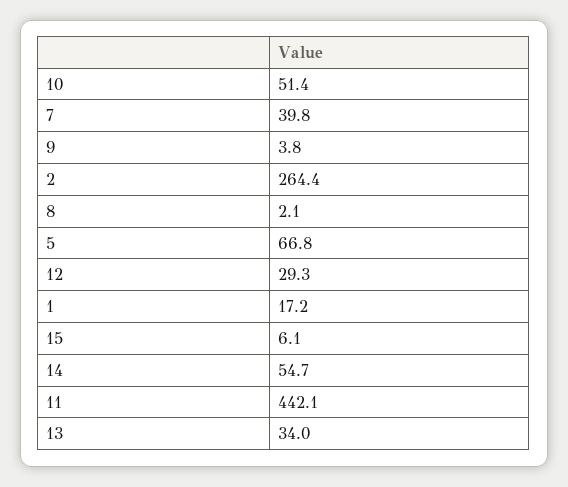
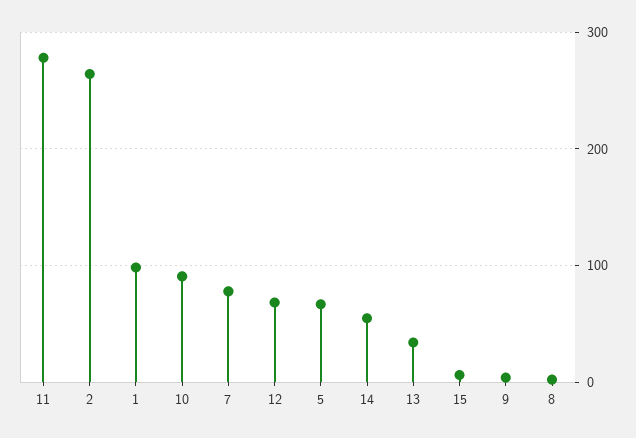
  {
-   "10": 51.4,
+   "10": 90,
-   "7": 39.8,
+   "7": 80,
    "9": 3.8,
    "2": 264.4,
    "8": 2.1,
    "5": 66.8,
-   "12": 29.3,
+   "12": 70,
-   "1": 17.2,
+   "1": 100,
    "15": 6.1,
    "14": 54.7,
-   "11": 442.1,
+   "11": 280,
    "13": 34
  }

